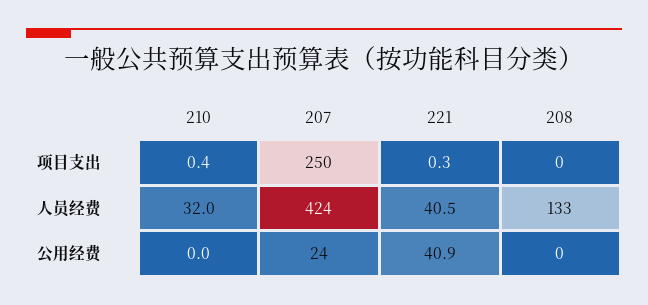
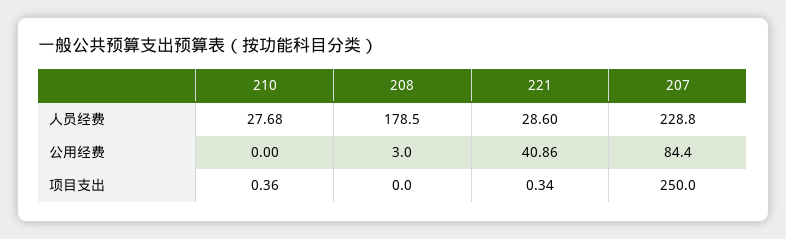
  {
    "210": {
      "项目支出": 0.36,
-     "人员经费": 32,
+     "人员经费": 27.68,
      "公用经费": 0
    },
    "207": {
      "项目支出": 250,
-     "人员经费": 424,
+     "人员经费": 228.8,
-     "公用经费": 24
+     "公用经费": 84.4
    },
    "221": {
      "项目支出": 0.34,
-     "人员经费": 40.5,
+     "人员经费": 28.6,
      "公用经费": 40.86
    },
    "208": {
      "项目支出": 0,
-     "人员经费": 133,
+     "人员经费": 178.5,
-     "公用经费": 0
+     "公用经费": 3
    }
  }

